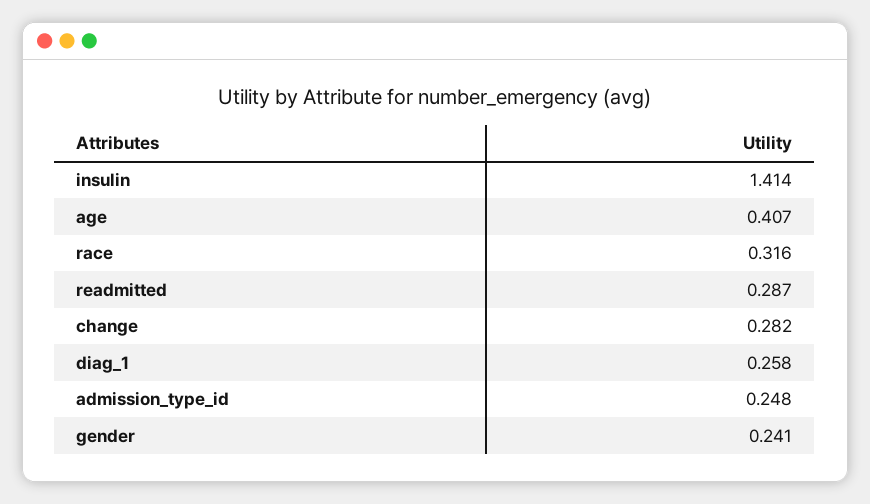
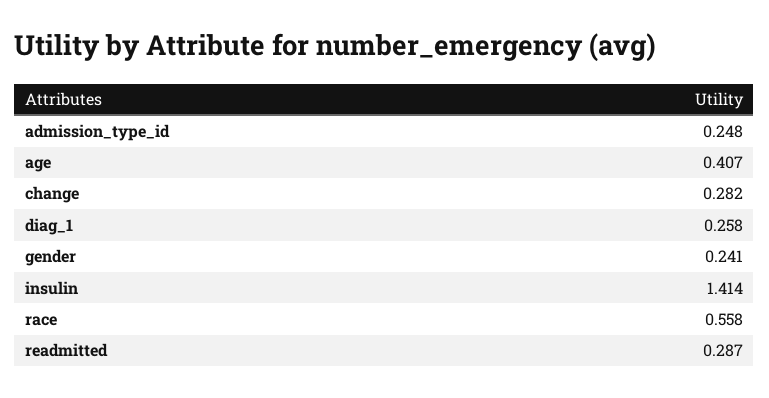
  {
    "insulin": 1.414,
    "age": 0.407,
-   "race": 0.316,
+   "race": 0.558,
    "readmitted": 0.287,
    "change": 0.282,
    "diag_1": 0.258,
    "admission_type_id": 0.248,
    "gender": 0.241
  }

